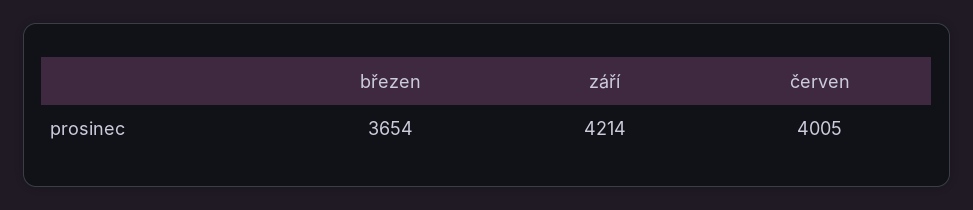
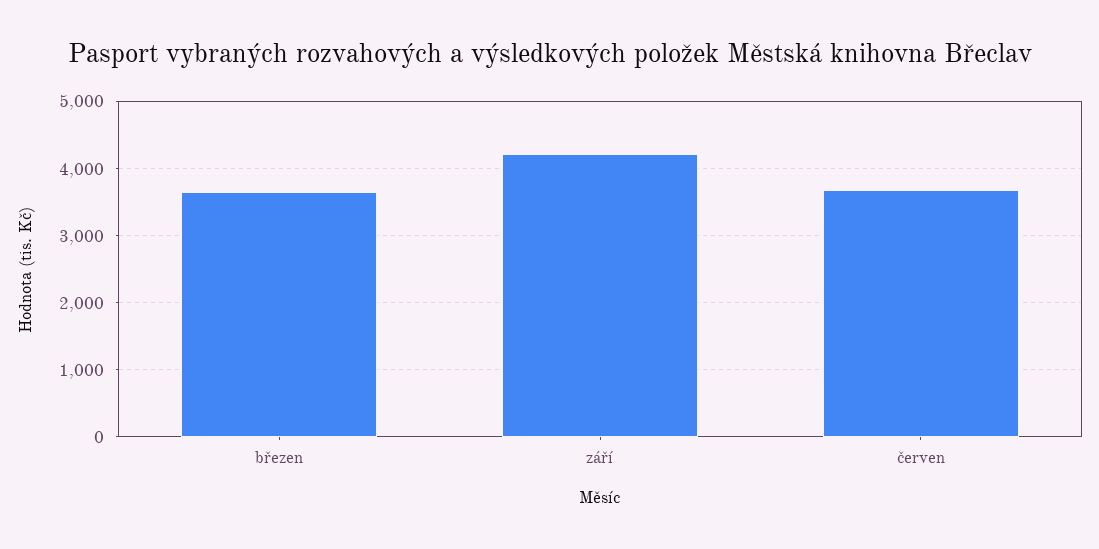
  {
    "březen": 3654,
    "září": 4214,
-   "červen": 4005
+   "červen": 3700
  }

